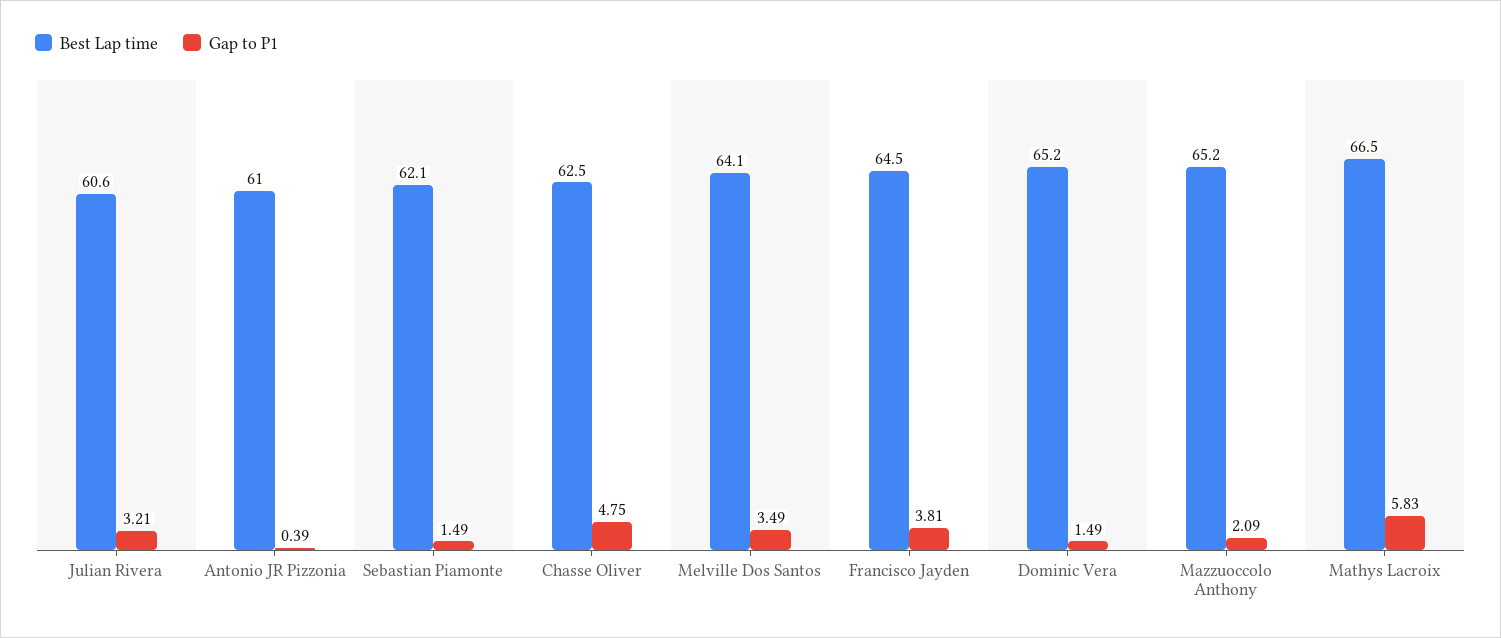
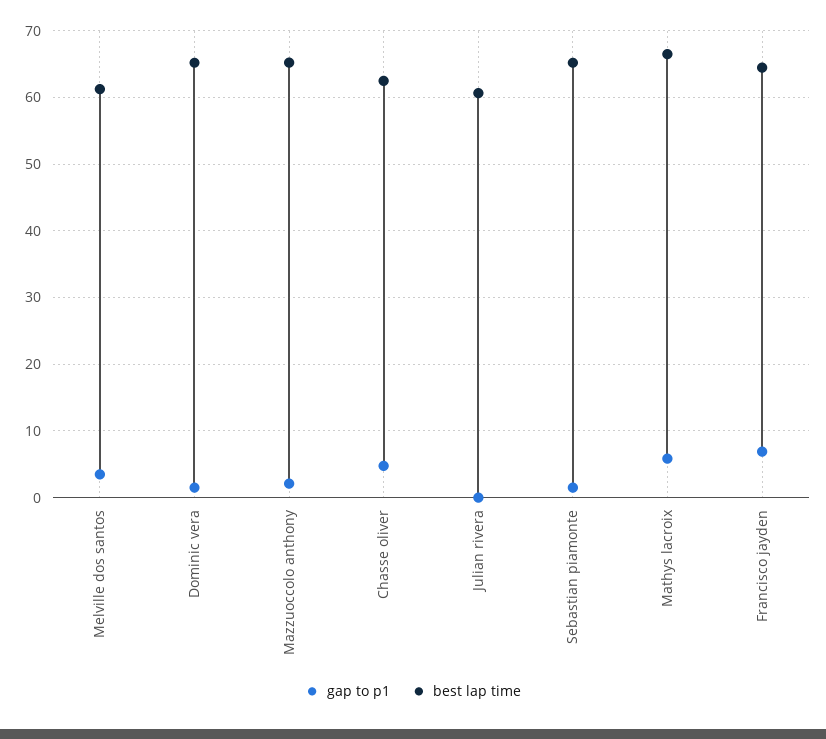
  {
    "Best Lap time": {
      "Julian Rivera": 60.6,
-     "Antonio JR Pizzonia": 61,
-     "Sebastian Piamonte": 62.1,
+     "Sebastian Piamonte": 65,
      "Chasse Oliver": 62.5,
-     "Melville Dos Santos": 64.1,
+     "Melville Dos Santos": 61,
      "Francisco Jayden": 64.5,
      "Dominic Vera": 65.2,
      "Mazzuoccolo Anthony": 65.2,
      "Mathys Lacroix": 66.5
    },
    "Gap to P1": {
-     "Julian Rivera": 3.21,
+     "Julian Rivera": 0,
-     "Antonio JR Pizzonia": 0.39,
      "Sebastian Piamonte": 1.49,
      "Chasse Oliver": 4.75,
      "Melville Dos Santos": 3.49,
-     "Francisco Jayden": 3.81,
+     "Francisco Jayden": 7,
      "Dominic Vera": 1.49,
      "Mazzuoccolo Anthony": 2.09,
      "Mathys Lacroix": 5.83
    }
  }

